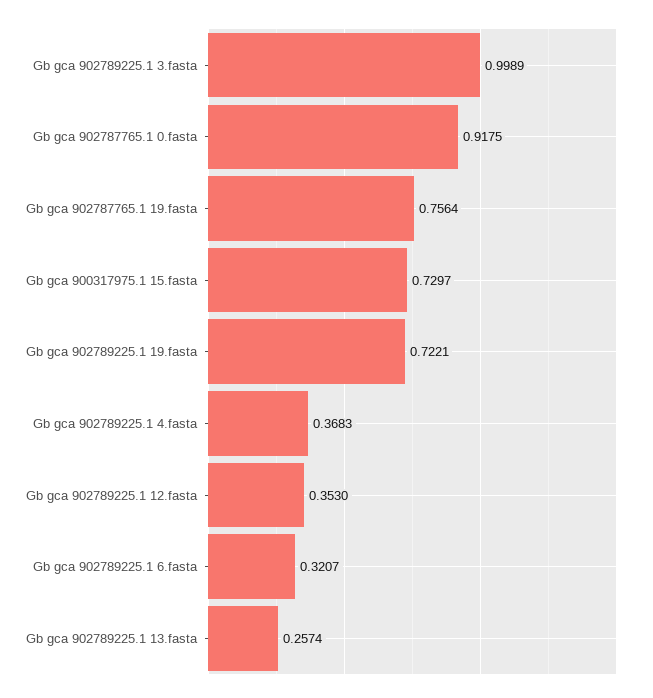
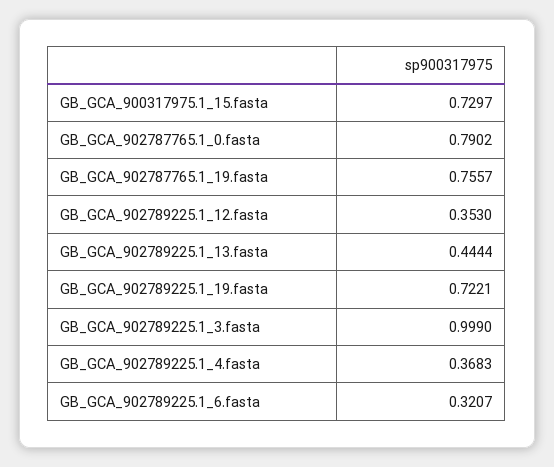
  {
-   "Gb gca 902789225.1 3.fasta": 0.9989,
+   "Gb gca 902789225.1 3.fasta": 0.999,
-   "Gb gca 902787765.1 0.fasta": 0.9175,
+   "Gb gca 902787765.1 0.fasta": 0.7902,
-   "Gb gca 902787765.1 19.fasta": 0.7564,
+   "Gb gca 902787765.1 19.fasta": 0.7557,
    "Gb gca 900317975.1 15.fasta": 0.7297,
    "Gb gca 902789225.1 19.fasta": 0.7221,
    "Gb gca 902789225.1 4.fasta": 0.3683,
    "Gb gca 902789225.1 12.fasta": 0.353,
    "Gb gca 902789225.1 6.fasta": 0.3207,
-   "Gb gca 902789225.1 13.fasta": 0.2574
+   "Gb gca 902789225.1 13.fasta": 0.4444
  }

